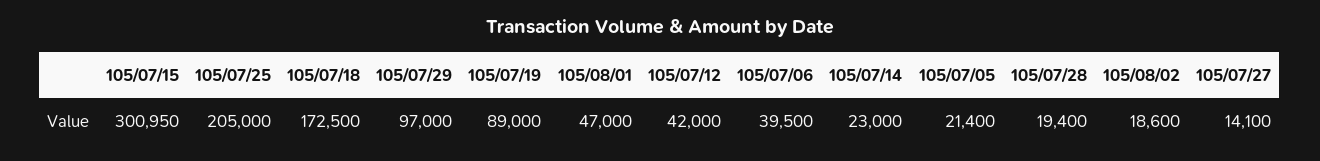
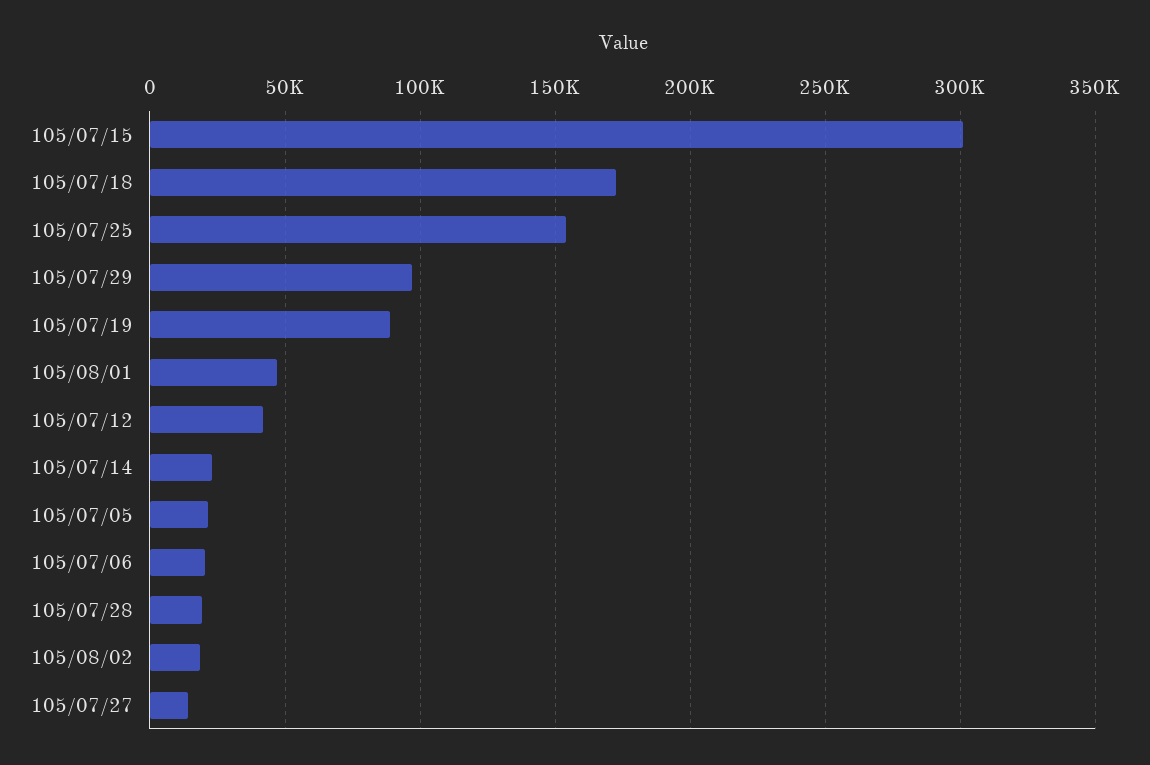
  {
    "105/07/15": 300950,
-   "105/07/25": 205000,
+   "105/07/25": 155000,
    "105/07/18": 172500,
    "105/07/29": 97000,
    "105/07/19": 89000,
    "105/08/01": 47000,
    "105/07/12": 42000,
-   "105/07/06": 39500,
+   "105/07/06": 20000,
    "105/07/14": 23000,
    "105/07/05": 21400,
    "105/07/28": 19400,
    "105/08/02": 18600,
    "105/07/27": 14100
  }

